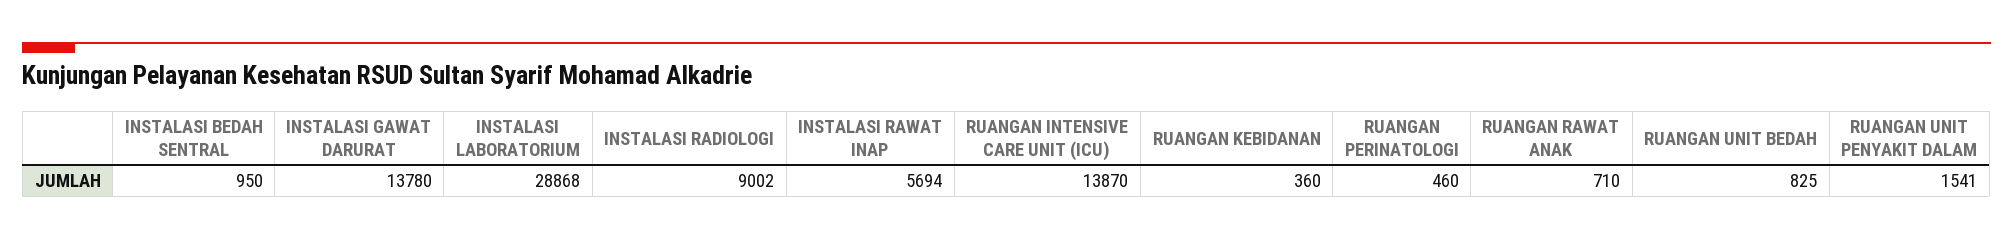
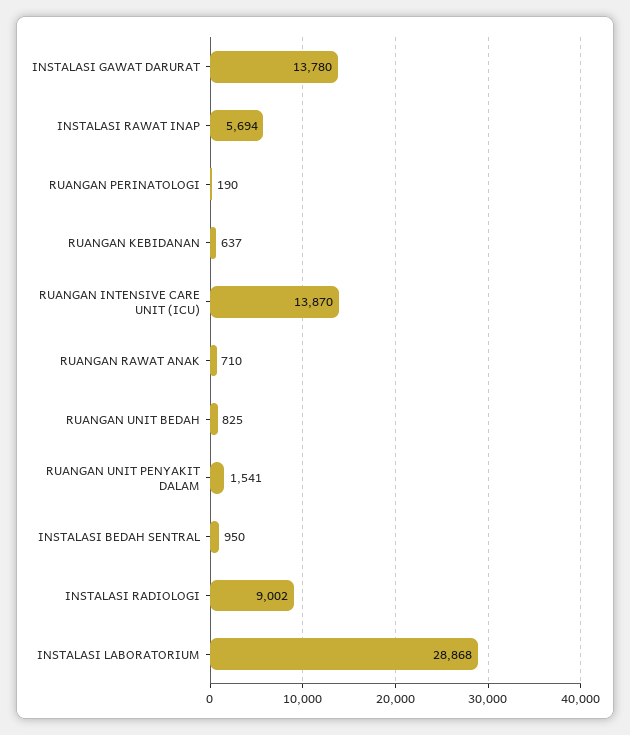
  {
    "INSTALASI BEDAH SENTRAL": 950,
    "INSTALASI GAWAT DARURAT": 13780,
    "INSTALASI LABORATORIUM": 28868,
    "INSTALASI RADIOLOGI": 9002,
    "INSTALASI RAWAT INAP": 5694,
    "RUANGAN INTENSIVE CARE UNIT (ICU)": 13870,
-   "RUANGAN KEBIDANAN": 360,
+   "RUANGAN KEBIDANAN": 637,
-   "RUANGAN PERINATOLOGI": 460,
+   "RUANGAN PERINATOLOGI": 190,
    "RUANGAN RAWAT ANAK": 710,
    "RUANGAN UNIT BEDAH": 825,
    "RUANGAN UNIT PENYAKIT DALAM": 1541
  }

